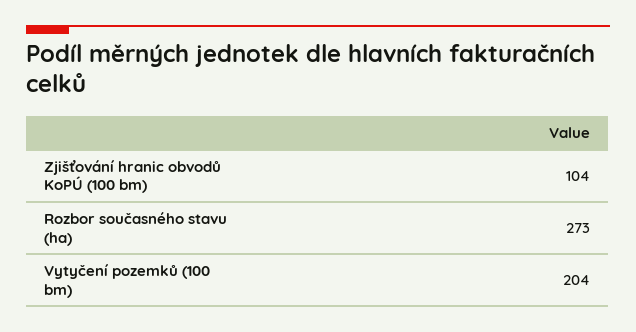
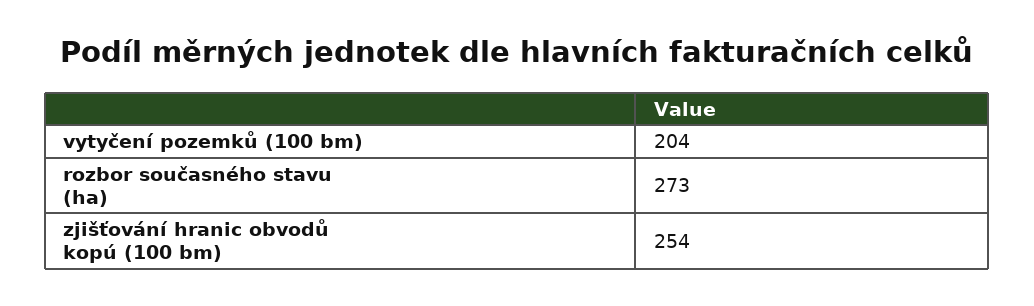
  {
-   "Zjišťování hranic obvodů KoPÚ (100 bm)": 104,
+   "Zjišťování hranic obvodů KoPÚ (100 bm)": 254,
    "Rozbor současného stavu (ha)": 273,
    "Vytyčení pozemků (100 bm)": 204
  }

